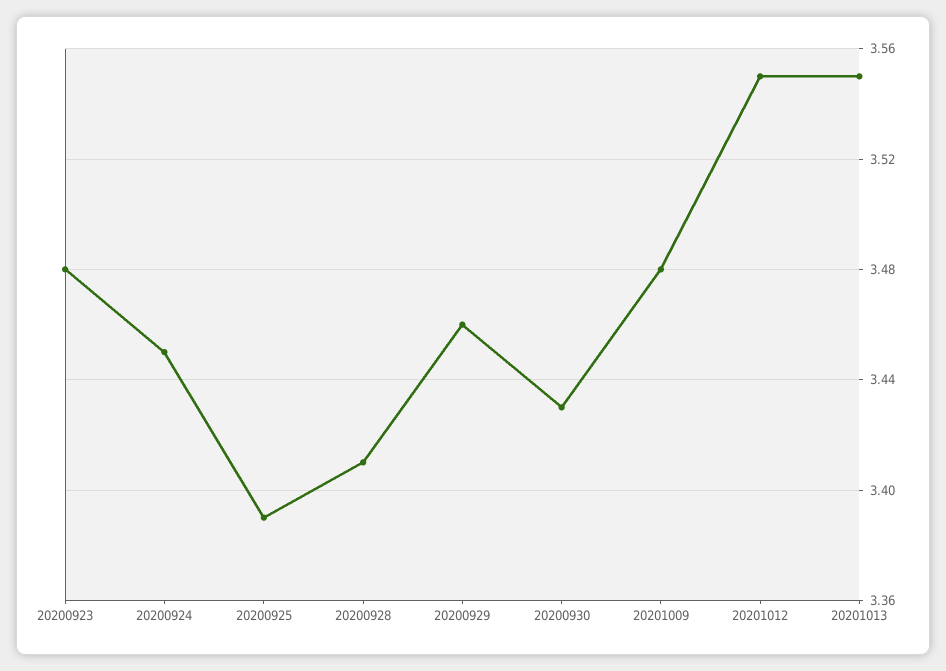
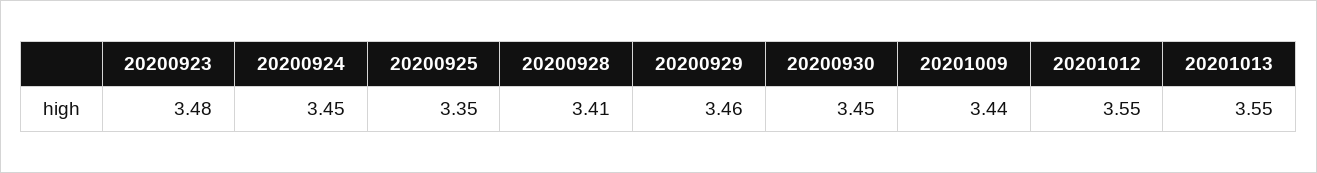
  {
    "20200923": 3.48,
    "20200924": 3.45,
-   "20200925": 3.39,
+   "20200925": 3.35,
    "20200928": 3.41,
    "20200929": 3.46,
-   "20200930": 3.43,
+   "20200930": 3.45,
-   "20201009": 3.48,
+   "20201009": 3.44,
    "20201012": 3.55,
    "20201013": 3.55
  }

